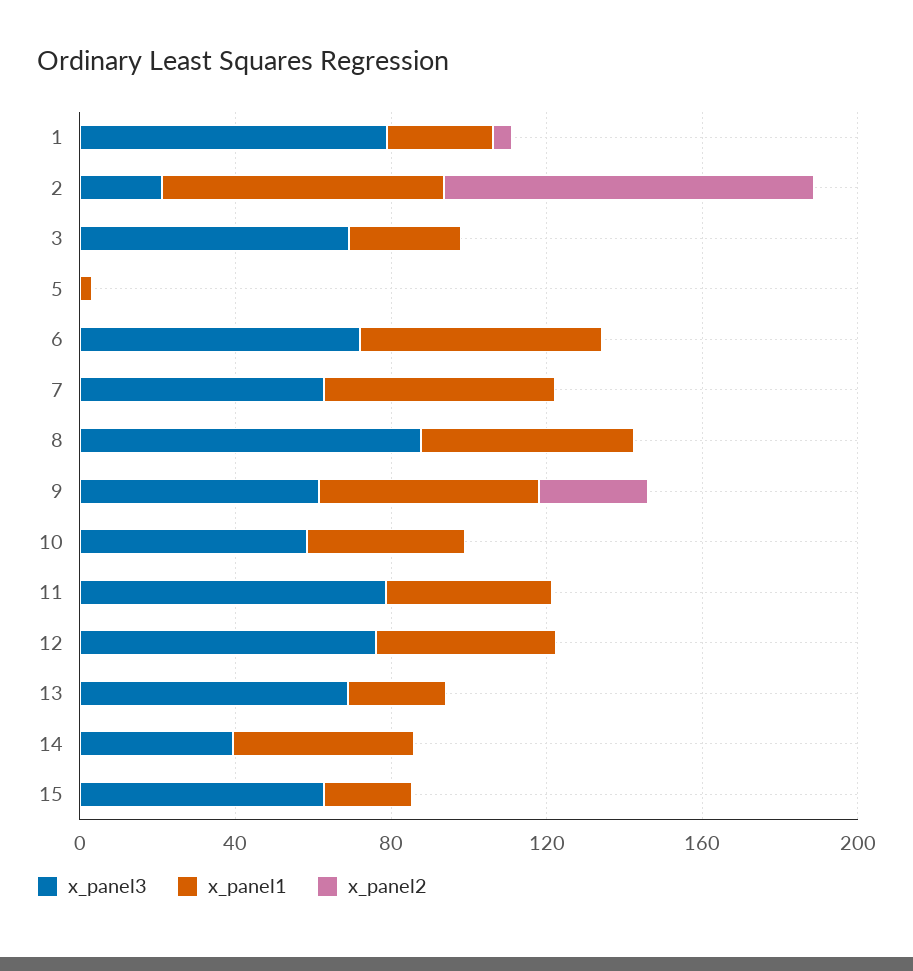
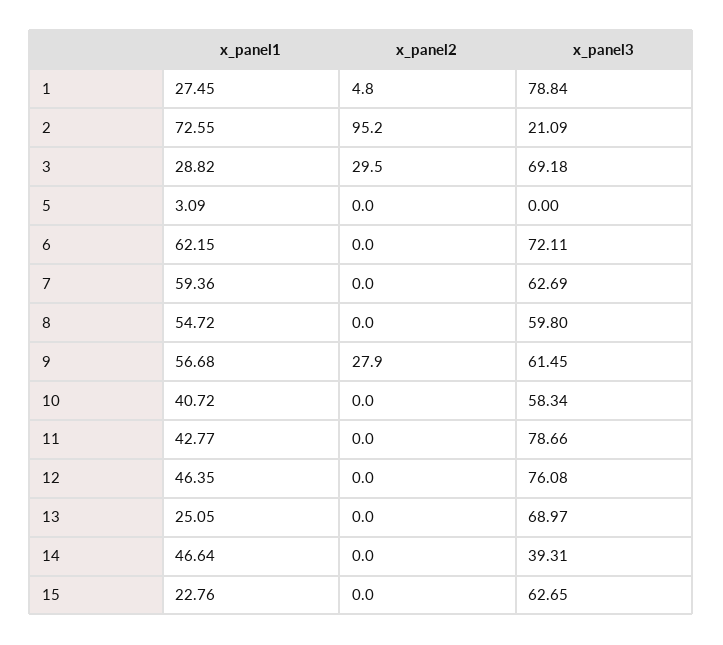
  {
    "x_panel3": {
      "1": 78.84,
      "2": 21.09,
      "3": 69.18,
      "5": 0,
      "6": 72.11,
      "7": 62.69,
-     "8": 90,
+     "8": 59.8,
      "9": 61.45,
      "10": 58.34,
      "11": 78.66,
      "12": 76.08,
      "13": 68.97,
      "14": 39.31,
      "15": 62.65
    },
    "x_panel1": {
      "1": 27.45,
      "2": 72.55,
      "3": 28.82,
      "5": 3.09,
      "6": 62.15,
      "7": 59.36,
      "8": 54.72,
      "9": 56.68,
      "10": 40.72,
      "11": 42.77,
      "12": 46.35,
      "13": 25.05,
      "14": 46.64,
      "15": 22.76
    },
    "x_panel2": {
      "1": 4.8,
      "2": 95.2,
-     "3": 0,
+     "3": 29.5,
      "5": 0,
      "6": 0,
      "7": 0,
      "8": 0,
      "9": 27.9,
      "10": 0,
      "11": 0,
      "12": 0,
      "13": 0,
      "14": 0,
      "15": 0
    }
  }

